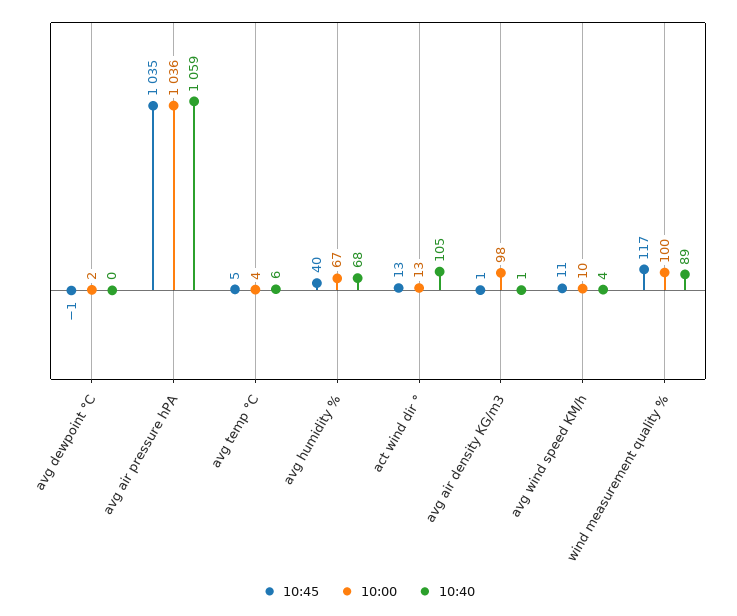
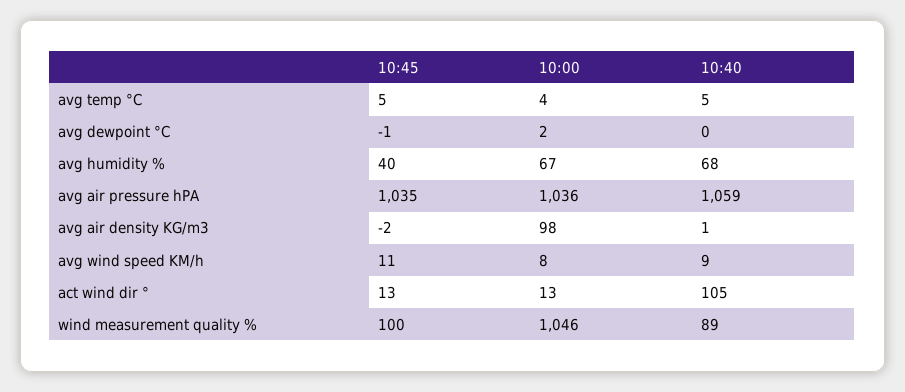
  {
    "10:45": {
      "avg dewpoint °C": -1,
      "avg air pressure hPA": 1035,
      "avg temp °C": 5,
      "avg humidity %": 40,
      "act wind dir °": 13,
-     "avg air density KG/m3": 1,
+     "avg air density KG/m3": -2,
      "avg wind speed KM/h": 11,
-     "wind measurement quality %": 117
+     "wind measurement quality %": 100
    },
    "10:00": {
      "avg dewpoint °C": 2,
      "avg air pressure hPA": 1036,
      "avg temp °C": 4,
      "avg humidity %": 67,
      "act wind dir °": 13,
      "avg air density KG/m3": 98,
-     "avg wind speed KM/h": 10,
+     "avg wind speed KM/h": 8,
-     "wind measurement quality %": 100
+     "wind measurement quality %": 1046
    },
    "10:40": {
      "avg dewpoint °C": 0,
      "avg air pressure hPA": 1059,
-     "avg temp °C": 6,
+     "avg temp °C": 5,
      "avg humidity %": 68,
      "act wind dir °": 105,
      "avg air density KG/m3": 1,
-     "avg wind speed KM/h": 4,
+     "avg wind speed KM/h": 9,
      "wind measurement quality %": 89
    }
  }

